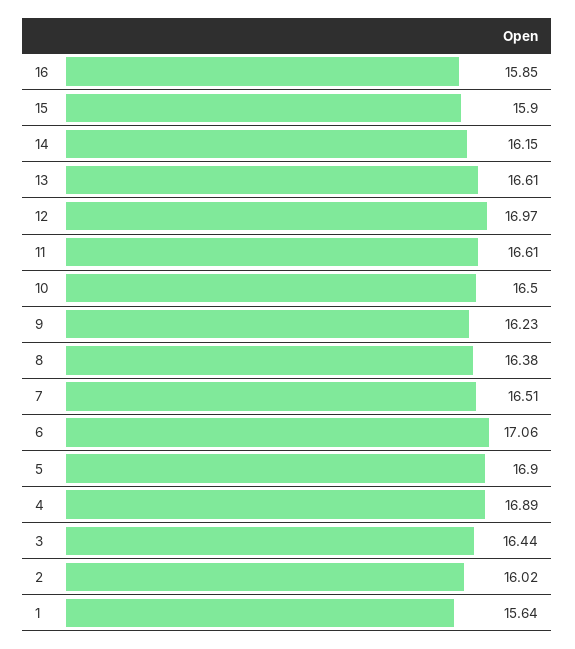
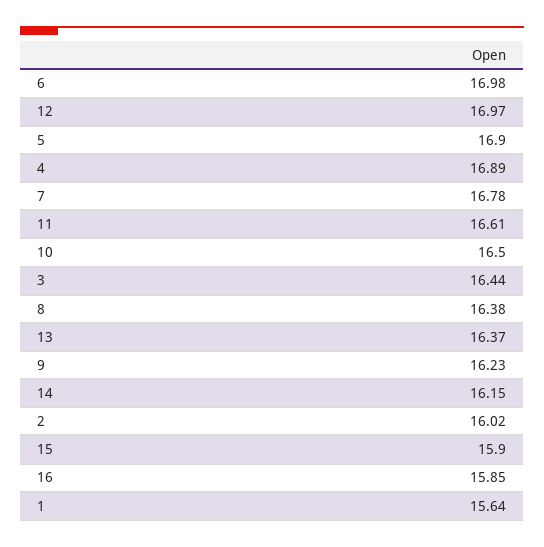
  {
    "16": 15.85,
    "15": 15.9,
    "14": 16.15,
-   "13": 16.61,
+   "13": 16.37,
    "12": 16.97,
    "11": 16.61,
    "10": 16.5,
    "9": 16.23,
    "8": 16.38,
-   "7": 16.51,
+   "7": 16.78,
-   "6": 17.06,
+   "6": 16.98,
    "5": 16.9,
    "4": 16.89,
    "3": 16.44,
    "2": 16.02,
    "1": 15.64
  }

